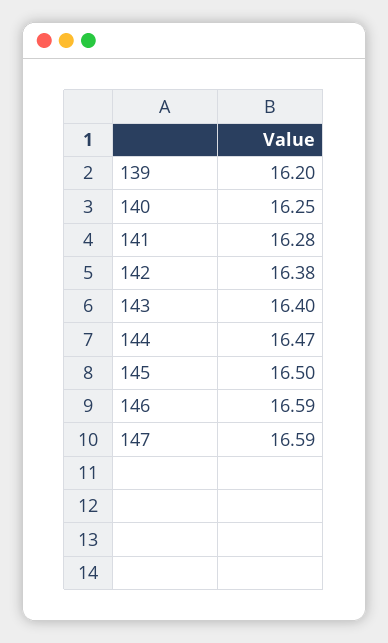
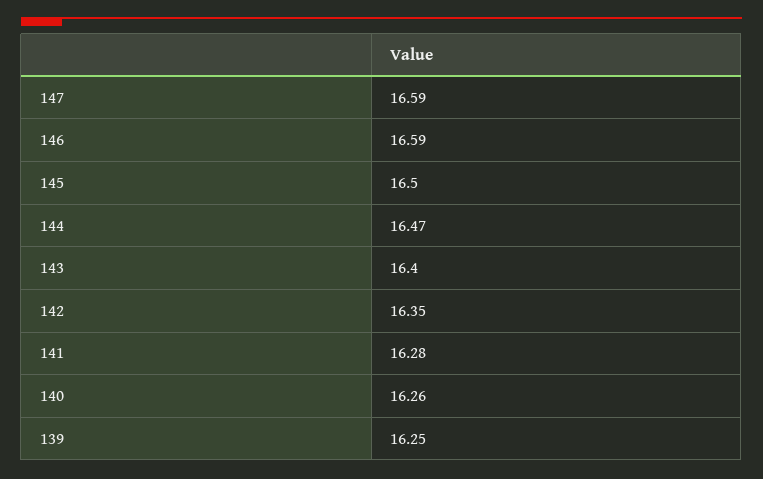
  {
-   "139": 16.2,
+   "139": 16.25,
-   "140": 16.25,
+   "140": 16.26,
    "141": 16.28,
-   "142": 16.38,
+   "142": 16.35,
    "143": 16.4,
    "144": 16.47,
    "145": 16.5,
    "146": 16.59,
    "147": 16.59
  }

